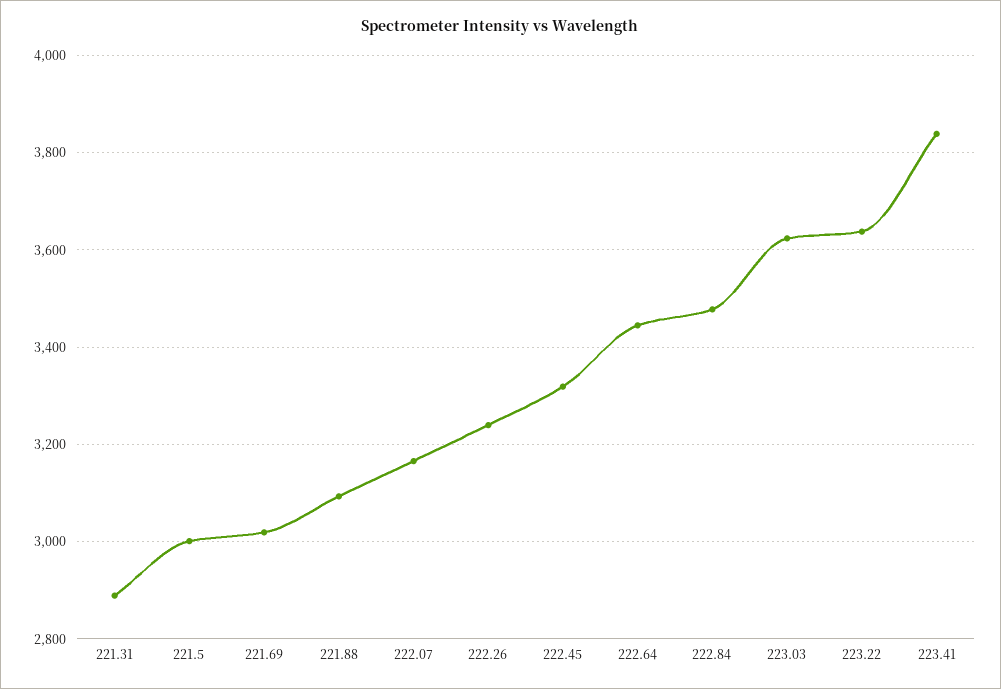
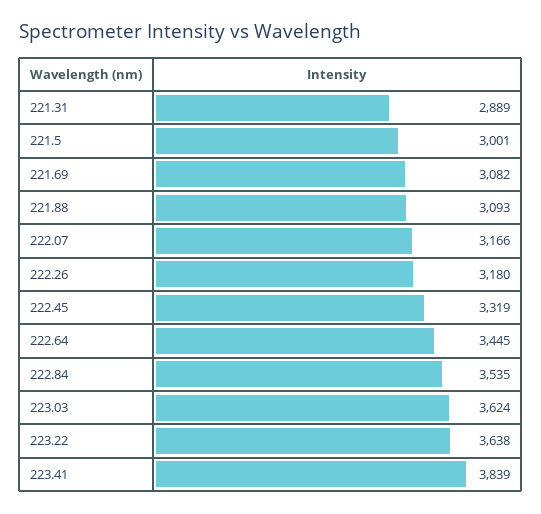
  {
    "221.31": 2889,
    "221.5": 3001,
-   "221.69": 3020,
+   "221.69": 3082,
    "221.88": 3093,
    "222.07": 3166,
-   "222.26": 3240,
+   "222.26": 3180,
    "222.45": 3319,
    "222.64": 3445,
-   "222.84": 3480,
+   "222.84": 3535,
    "223.03": 3624,
    "223.22": 3638,
    "223.41": 3839
  }

